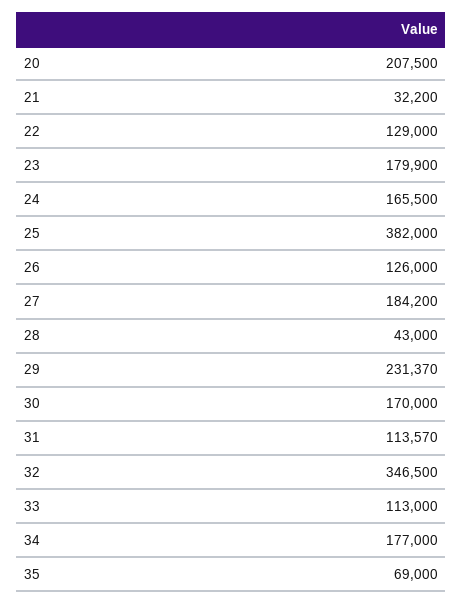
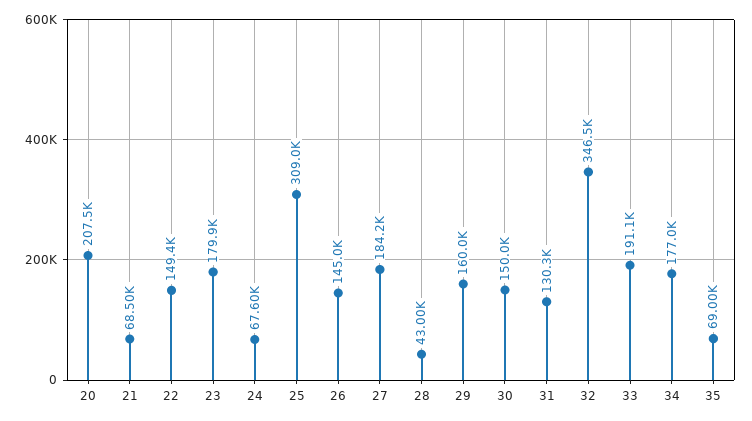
  {
    "20": 207500,
-   "21": 32200,
+   "21": 68500,
-   "22": 129000,
+   "22": 149400,
    "23": 179900,
-   "24": 165500,
+   "24": 67600,
-   "25": 382000,
+   "25": 309000,
-   "26": 126000,
+   "26": 145000,
    "27": 184200,
    "28": 43000,
-   "29": 231370,
+   "29": 160000,
-   "30": 170000,
+   "30": 150000,
-   "31": 113570,
+   "31": 130300,
    "32": 346500,
-   "33": 113000,
+   "33": 191100,
    "34": 177000,
    "35": 69000
  }

